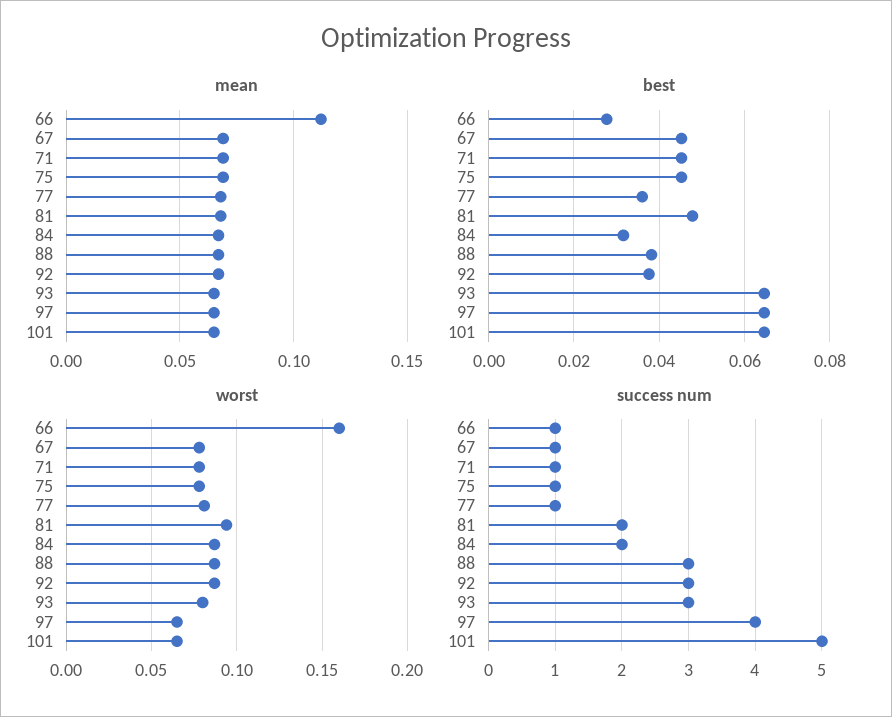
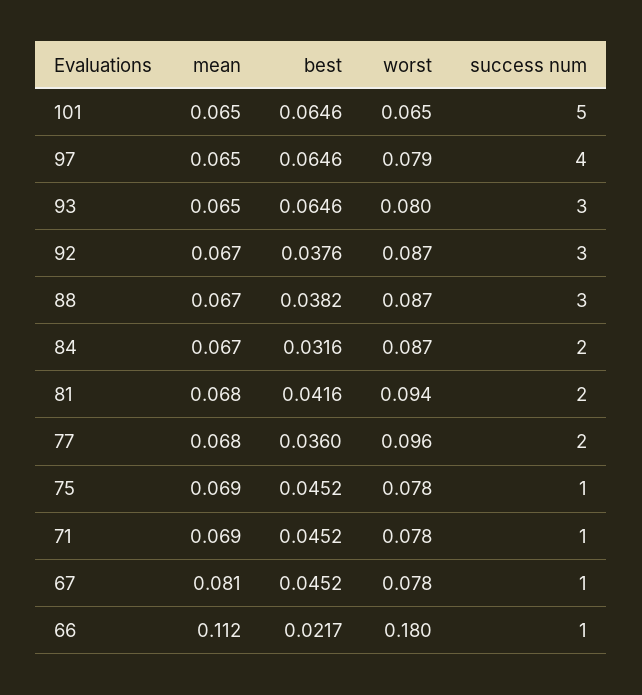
  {
    "mean": {
      "66": 0.112,
-     "67": 0.07,
+     "67": 0.081,
      "71": 0.069,
      "75": 0.069,
      "77": 0.068,
      "81": 0.068,
      "84": 0.067,
      "88": 0.067,
      "92": 0.067,
      "93": 0.065,
      "97": 0.065,
      "101": 0.065
    },
    "best": {
-     "66": 0.028,
+     "66": 0.0217,
      "67": 0.0452,
      "71": 0.0452,
      "75": 0.0452,
      "77": 0.036,
-     "81": 0.048,
+     "81": 0.0416,
      "84": 0.0316,
      "88": 0.0382,
      "92": 0.0376,
      "93": 0.0646,
      "97": 0.0646,
      "101": 0.0646
    },
    "worst": {
-     "66": 0.16,
+     "66": 0.18,
      "67": 0.078,
      "71": 0.078,
      "75": 0.078,
-     "77": 0.08,
+     "77": 0.096,
      "81": 0.094,
      "84": 0.087,
      "88": 0.087,
      "92": 0.087,
      "93": 0.08,
-     "97": 0.065,
+     "97": 0.079,
      "101": 0.065
    },
    "success num": {
      "66": 1,
      "67": 1,
      "71": 1,
      "75": 1,
-     "77": 1,
+     "77": 2,
      "81": 2,
      "84": 2,
      "88": 3,
      "92": 3,
      "93": 3,
      "97": 4,
      "101": 5
    }
  }

